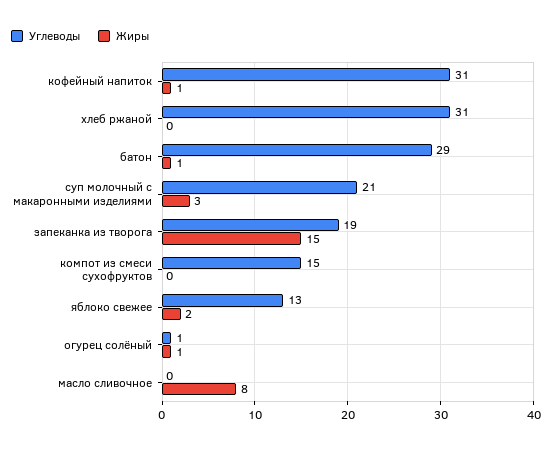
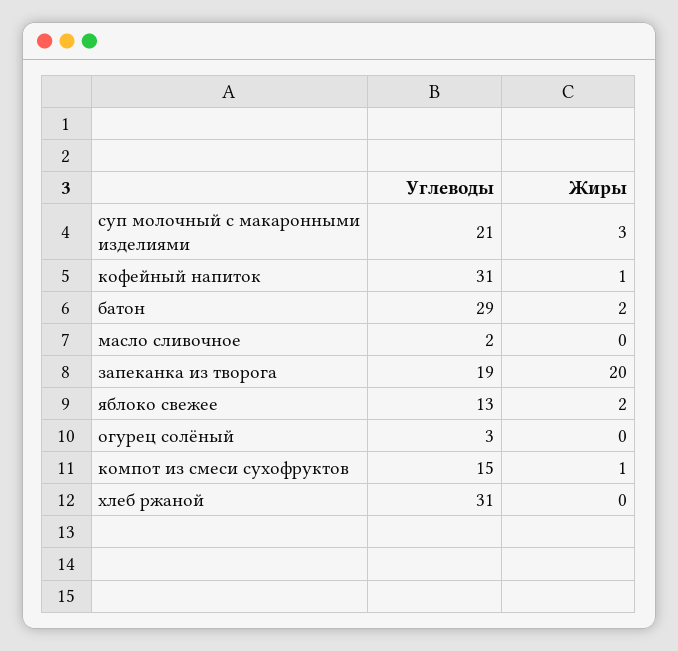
  {
    "Углеводы": {
      "кофейный напиток": 31,
      "хлеб ржаной": 31,
      "батон": 29,
      "суп молочный с макаронными изделиями": 21,
      "запеканка из творога": 19,
      "компот из смеси сухофруктов": 15,
      "яблоко свежее": 13,
-     "огурец солёный": 1,
+     "огурец солёный": 3,
-     "масло сливочное": 0
+     "масло сливочное": 2
    },
    "Жиры": {
      "кофейный напиток": 1,
      "хлеб ржаной": 0,
-     "батон": 1,
+     "батон": 2,
      "суп молочный с макаронными изделиями": 3,
-     "запеканка из творога": 15,
+     "запеканка из творога": 20,
-     "компот из смеси сухофруктов": 0,
+     "компот из смеси сухофруктов": 1,
      "яблоко свежее": 2,
-     "огурец солёный": 1,
+     "огурец солёный": 0,
-     "масло сливочное": 8
+     "масло сливочное": 0
    }
  }

